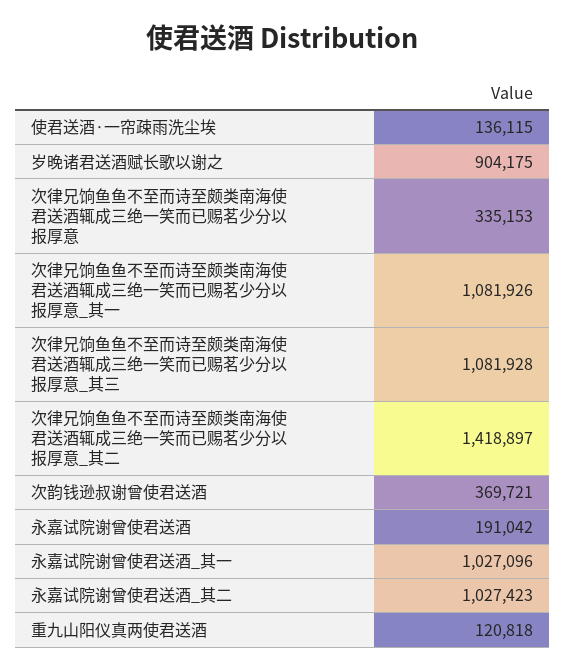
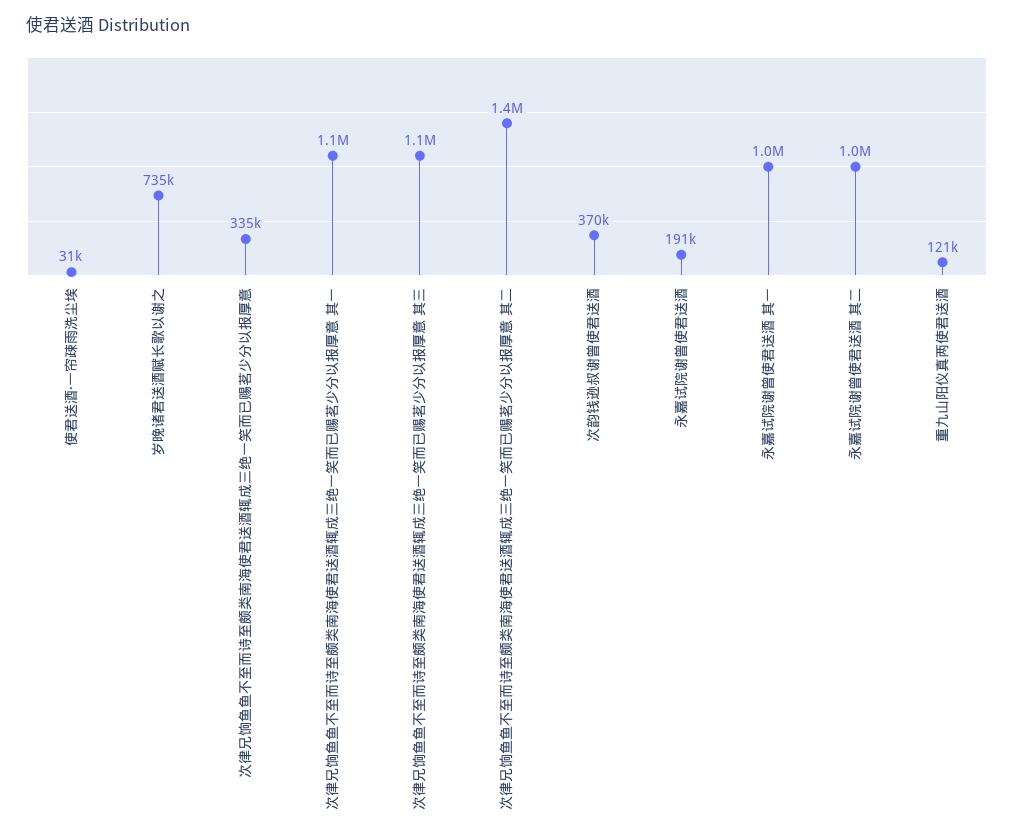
  {
-   "使君送酒·一帘疎雨洗尘埃": 136115,
+   "使君送酒·一帘疎雨洗尘埃": 31000,
-   "岁晚诸君送酒赋长歌以谢之": 904175,
+   "岁晚诸君送酒赋长歌以谢之": 735000,
    "次律兄饷鱼鱼不至而诗至颇类南海使君送酒辄成三绝一笑而已赐茗少分以报厚意": 335153,
    "次律兄饷鱼鱼不至而诗至颇类南海使君送酒辄成三绝一笑而已赐茗少分以报厚意_其一": 1081926,
    "次律兄饷鱼鱼不至而诗至颇类南海使君送酒辄成三绝一笑而已赐茗少分以报厚意_其三": 1081928,
    "次律兄饷鱼鱼不至而诗至颇类南海使君送酒辄成三绝一笑而已赐茗少分以报厚意_其二": 1418897,
    "次韵钱逊叔谢曾使君送酒": 369721,
    "永嘉试院谢曾使君送酒": 191042,
    "永嘉试院谢曾使君送酒_其一": 1027096,
    "永嘉试院谢曾使君送酒_其二": 1027423,
    "重九山阳仪真两使君送酒": 120818
  }

